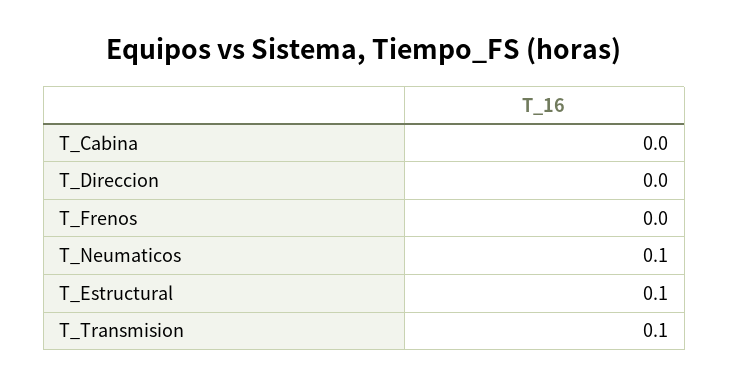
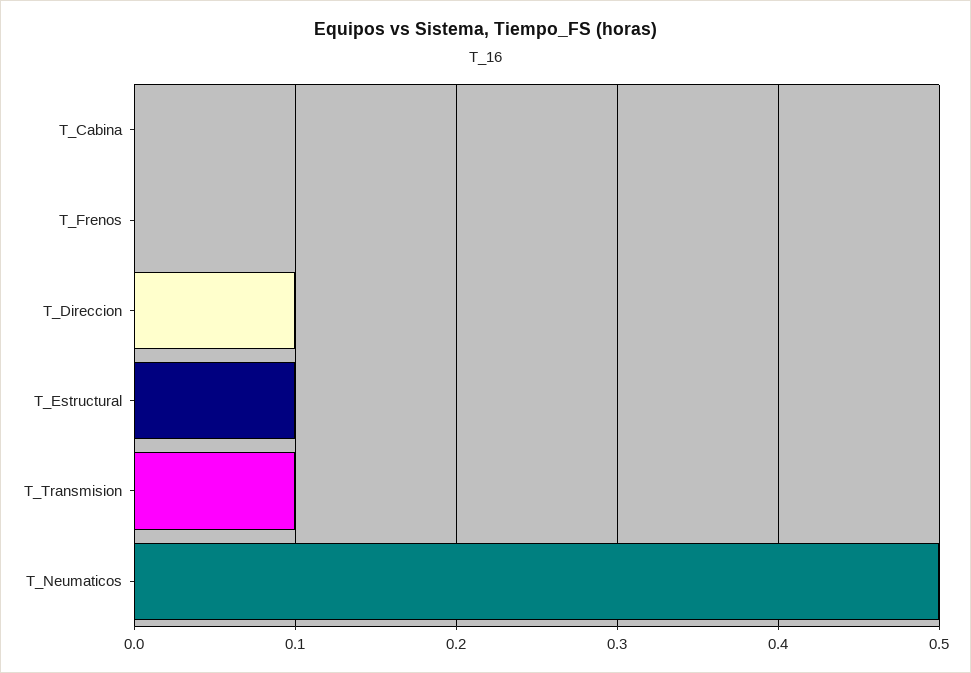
  {
    "T_Cabina": 0,
-   "T_Direccion": 0,
+   "T_Direccion": 0.1,
    "T_Frenos": 0,
-   "T_Neumaticos": 0.1,
+   "T_Neumaticos": 0.5,
    "T_Estructural": 0.1,
    "T_Transmision": 0.1
  }

